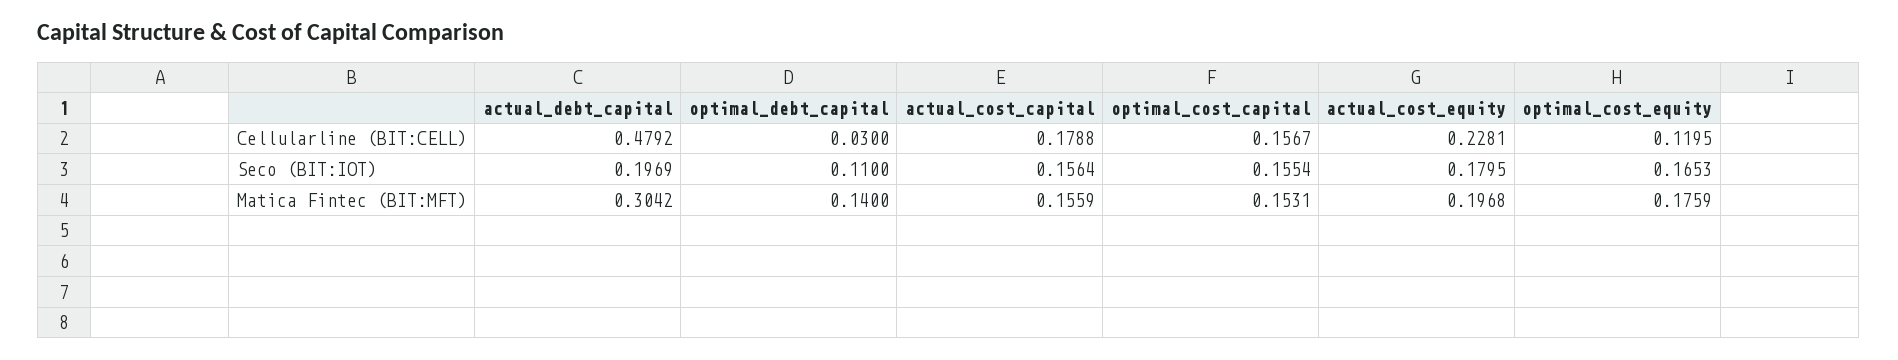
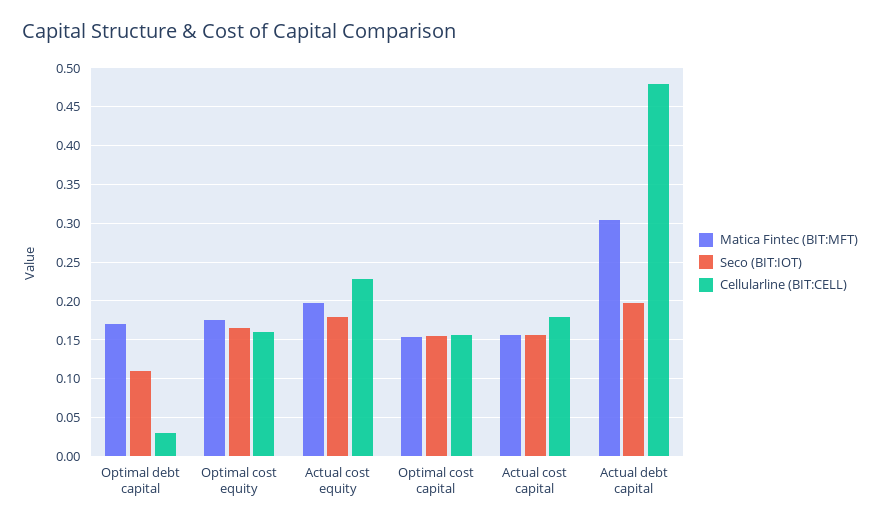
  {
    "Cellularline (BIT:CELL)": {
      "actual_debt_capital": 0.4792,
      "optimal_debt_capital": 0.03,
      "actual_cost_capital": 0.1788,
      "optimal_cost_capital": 0.1567,
      "actual_cost_equity": 0.2281,
-     "optimal_cost_equity": 0.1195
+     "optimal_cost_equity": 0.16
    },
    "Seco (BIT:IOT)": {
      "actual_debt_capital": 0.1969,
      "optimal_debt_capital": 0.11,
      "actual_cost_capital": 0.1564,
      "optimal_cost_capital": 0.1554,
      "actual_cost_equity": 0.1795,
      "optimal_cost_equity": 0.1653
    },
    "Matica Fintec (BIT:MFT)": {
      "actual_debt_capital": 0.3042,
-     "optimal_debt_capital": 0.14,
+     "optimal_debt_capital": 0.17,
      "actual_cost_capital": 0.1559,
      "optimal_cost_capital": 0.1531,
      "actual_cost_equity": 0.1968,
      "optimal_cost_equity": 0.1759
    }
  }

